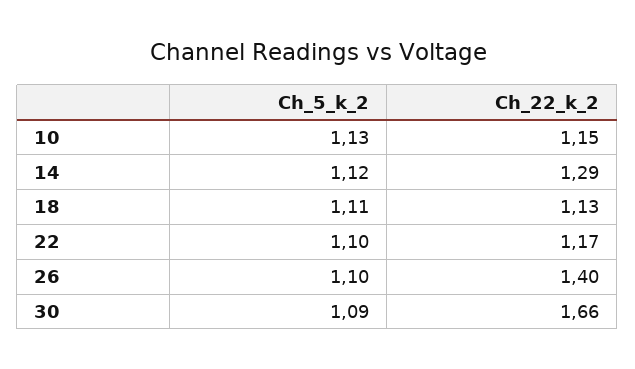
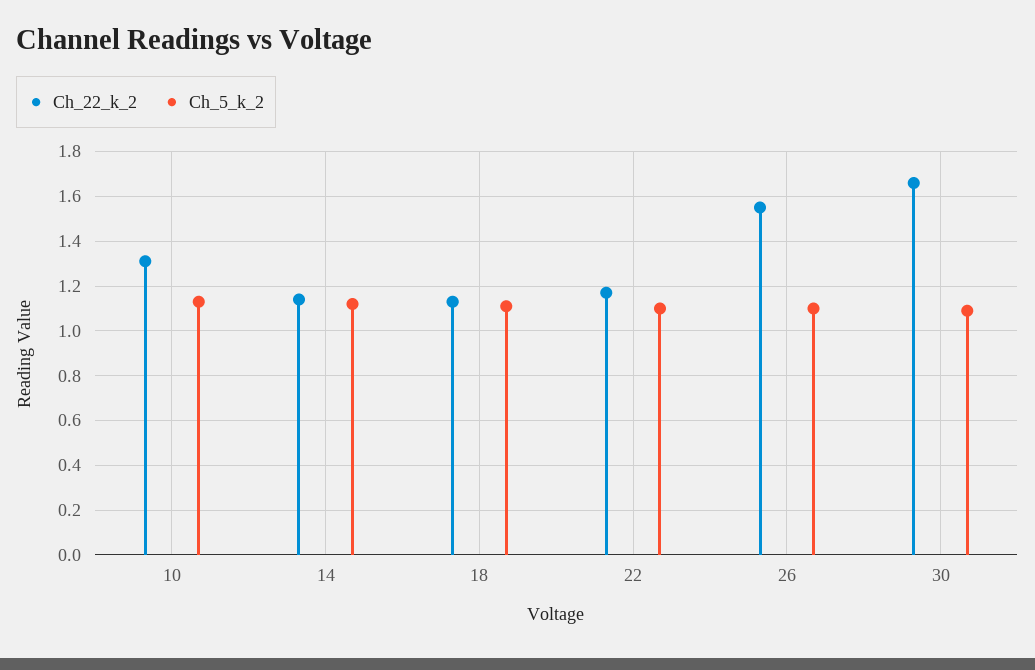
  {
    "Ch_5_k_2": {
      "10": 1.13,
      "14": 1.12,
      "18": 1.11,
      "22": 1.1,
      "26": 1.1,
      "30": 1.09
    },
    "Ch_22_k_2": {
-     "10": 1.15,
+     "10": 1.3,
-     "14": 1.29,
+     "14": 1.15,
      "18": 1.13,
      "22": 1.17,
-     "26": 1.4,
+     "26": 1.55,
      "30": 1.66
    }
  }

